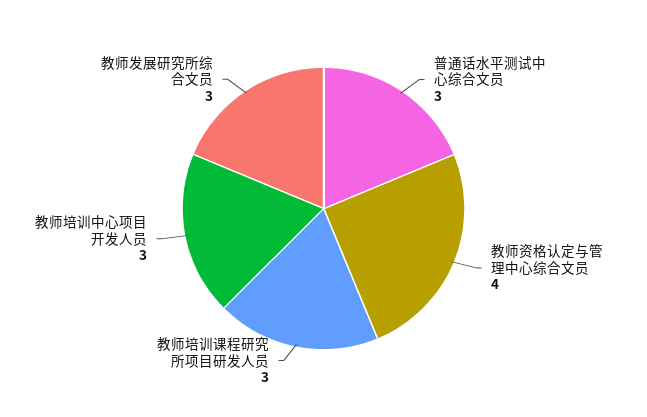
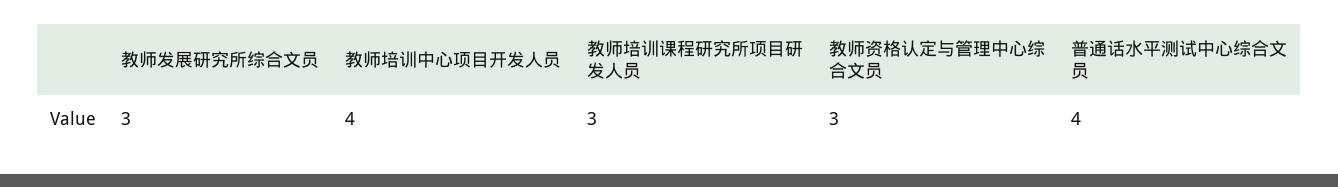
  {
-   "普通话水平测试中心综合文员": 3,
+   "普通话水平测试中心综合文员": 4,
-   "教师资格认定与管理中心综合文员": 4,
+   "教师资格认定与管理中心综合文员": 3,
    "教师培训课程研究所项目研发人员": 3,
-   "教师培训中心项目开发人员": 3,
+   "教师培训中心项目开发人员": 4,
    "教师发展研究所综合文员": 3
  }

